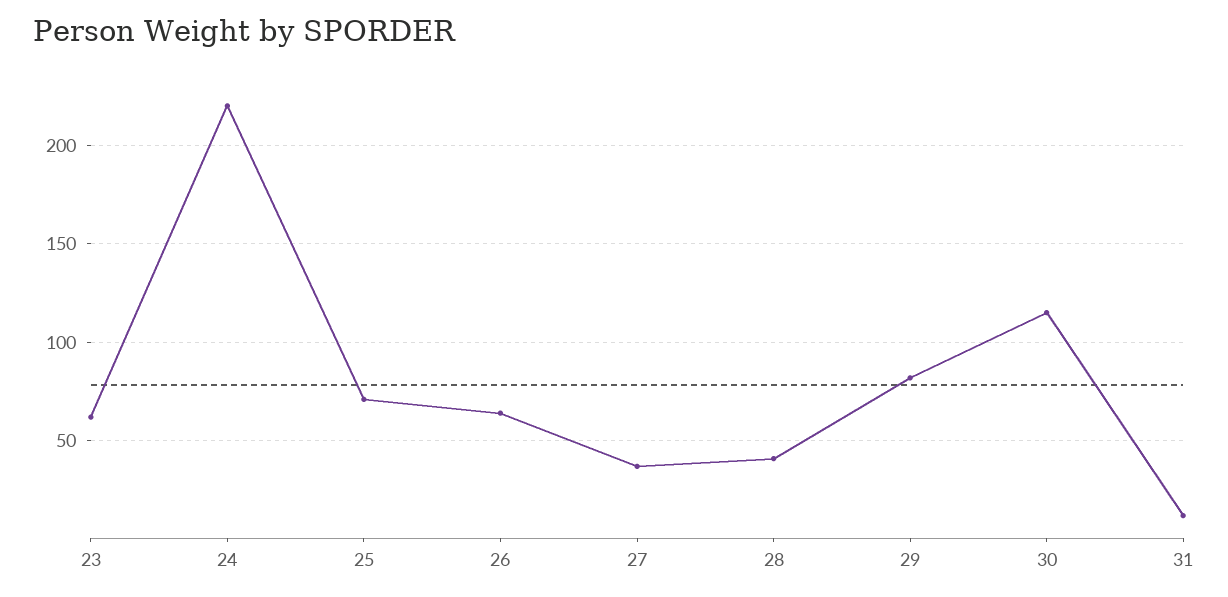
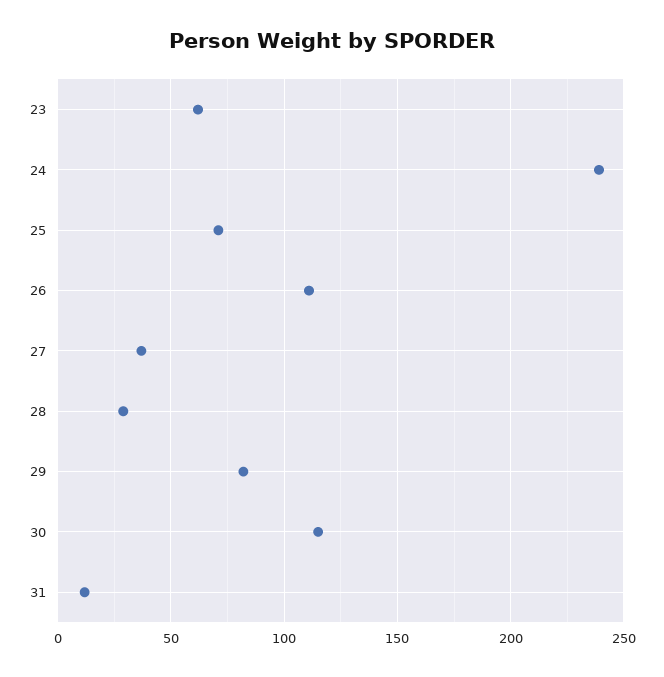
  {
    "23": 60,
-   "24": 220,
+   "24": 240,
    "25": 70,
-   "26": 65,
+   "26": 110,
    "27": 35,
-   "28": 40,
+   "28": 30,
    "29": 80,
    "30": 115,
    "31": 10
  }

